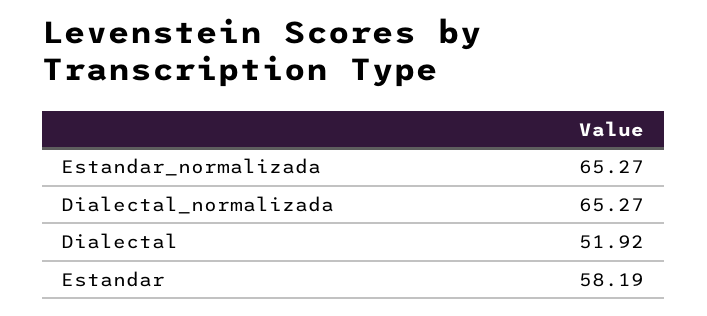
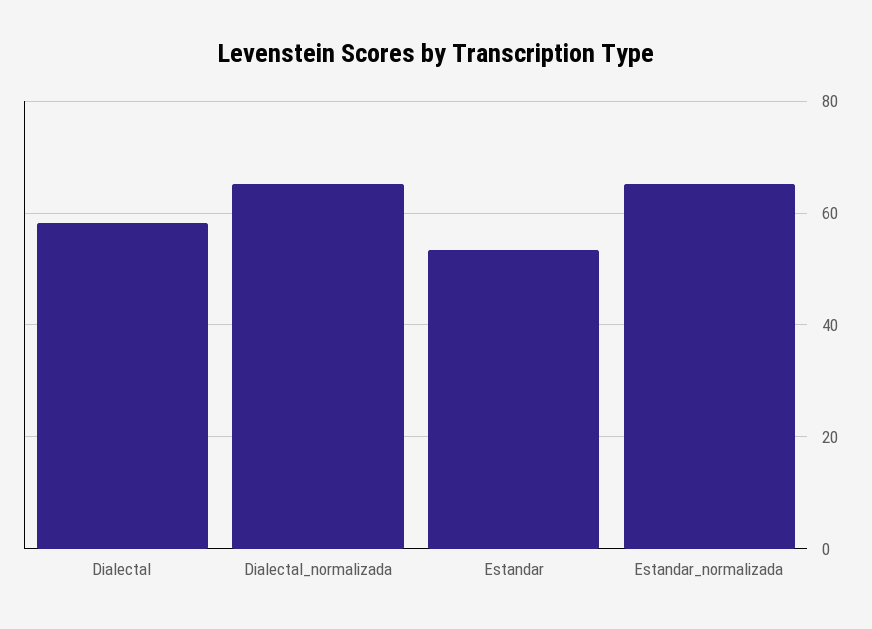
  {
    "Estandar_normalizada": 65.27,
    "Dialectal_normalizada": 65.27,
-   "Dialectal": 51.92,
+   "Dialectal": 58,
-   "Estandar": 58.19
+   "Estandar": 54
  }

